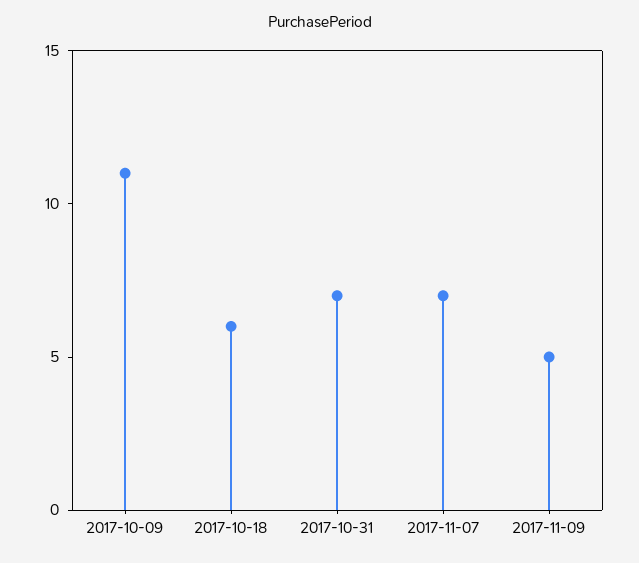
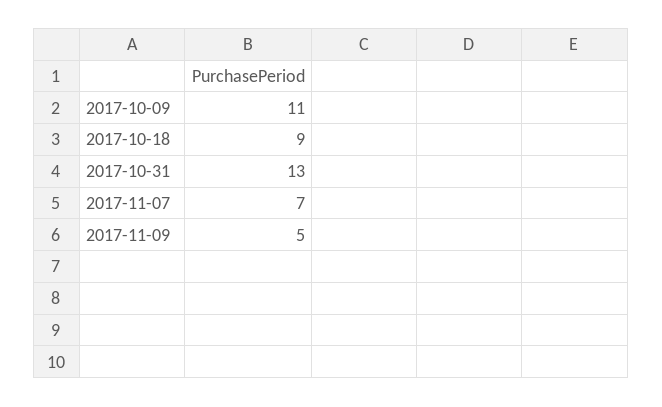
  {
    "2017-10-09": 11,
-   "2017-10-18": 6,
+   "2017-10-18": 9,
-   "2017-10-31": 7,
+   "2017-10-31": 13,
    "2017-11-07": 7,
    "2017-11-09": 5
  }

